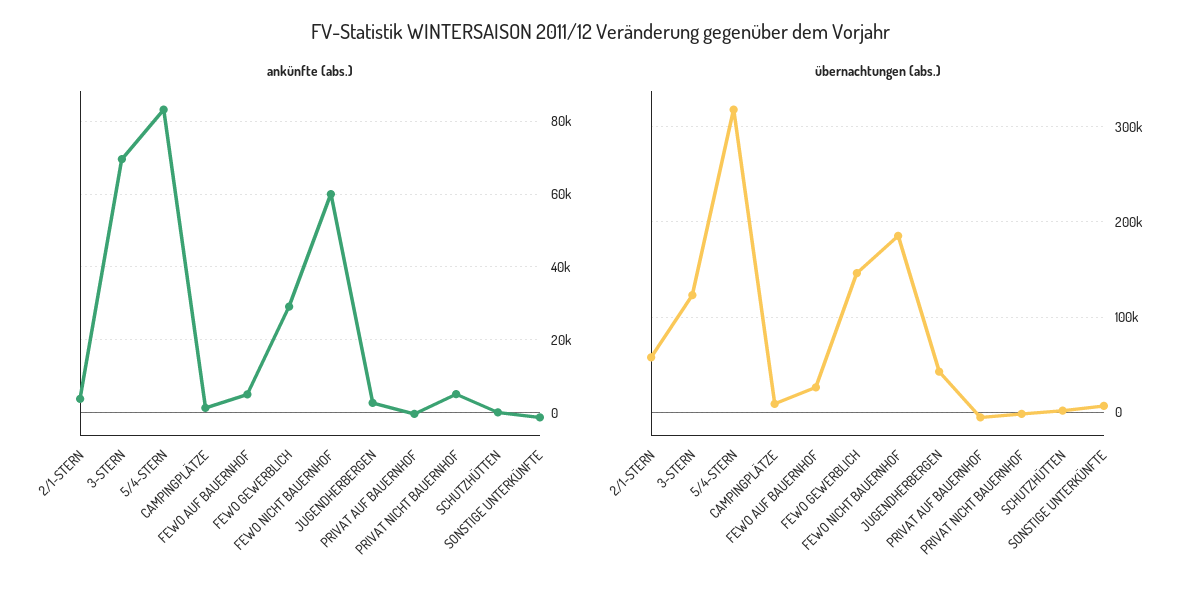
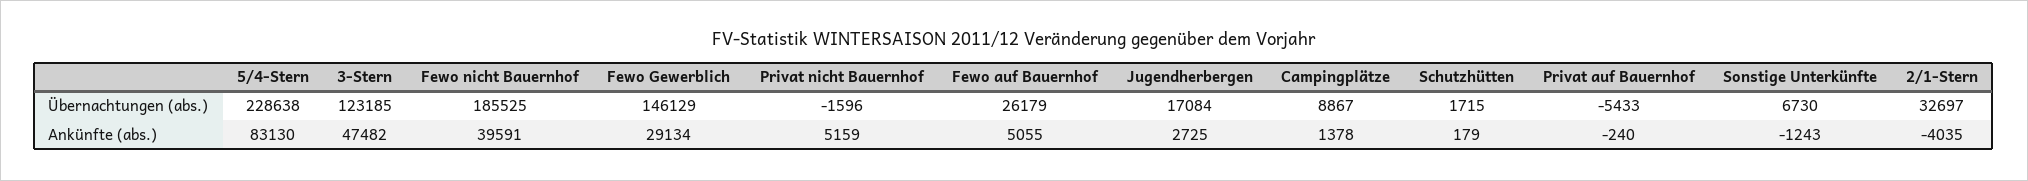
  {
    "ankünfte (abs.)": {
-     "2/1-STERN": 4000,
+     "2/1-STERN": -4035,
-     "3-STERN": 70000,
+     "3-STERN": 47482,
      "5/4-STERN": 83130,
      "CAMPINGPLÄTZE": 1378,
      "FEWO AUF BAUERNHOF": 5055,
      "FEWO GEWERBLICH": 29134,
-     "FEWO NICHT BAUERNHOF": 60000,
+     "FEWO NICHT BAUERNHOF": 39591,
      "JUGENDHERBERGEN": 2725,
      "PRIVAT AUF BAUERNHOF": -240,
      "PRIVAT NICHT BAUERNHOF": 5159,
      "SCHUTZHÜTTEN": 179,
      "SONSTIGE UNTERKÜNFTE": -1243
    },
    "übernachtungen (abs.)": {
-     "2/1-STERN": 60000,
+     "2/1-STERN": 32697,
      "3-STERN": 123185,
-     "5/4-STERN": 320000,
+     "5/4-STERN": 228638,
      "CAMPINGPLÄTZE": 8867,
      "FEWO AUF BAUERNHOF": 26179,
      "FEWO GEWERBLICH": 146129,
      "FEWO NICHT BAUERNHOF": 185525,
-     "JUGENDHERBERGEN": 40000,
+     "JUGENDHERBERGEN": 17084,
      "PRIVAT AUF BAUERNHOF": -5433,
      "PRIVAT NICHT BAUERNHOF": -1596,
      "SCHUTZHÜTTEN": 1715,
      "SONSTIGE UNTERKÜNFTE": 6730
    }
  }

